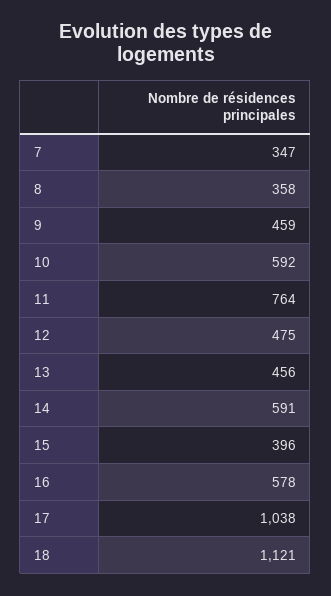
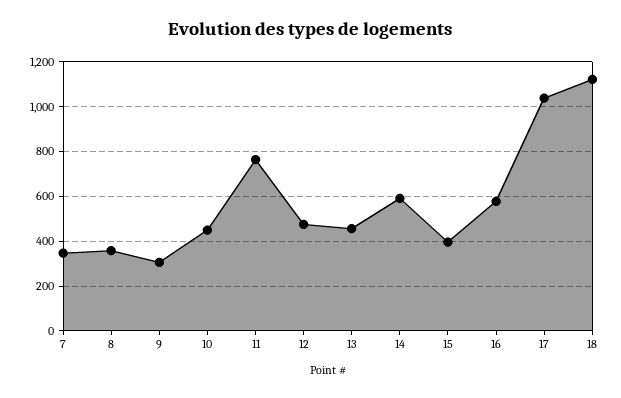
  {
    "7": 347,
    "8": 358,
-   "9": 459,
+   "9": 300,
-   "10": 592,
+   "10": 450,
    "11": 764,
    "12": 475,
    "13": 456,
    "14": 591,
    "15": 396,
    "16": 578,
    "17": 1038,
    "18": 1121
  }

